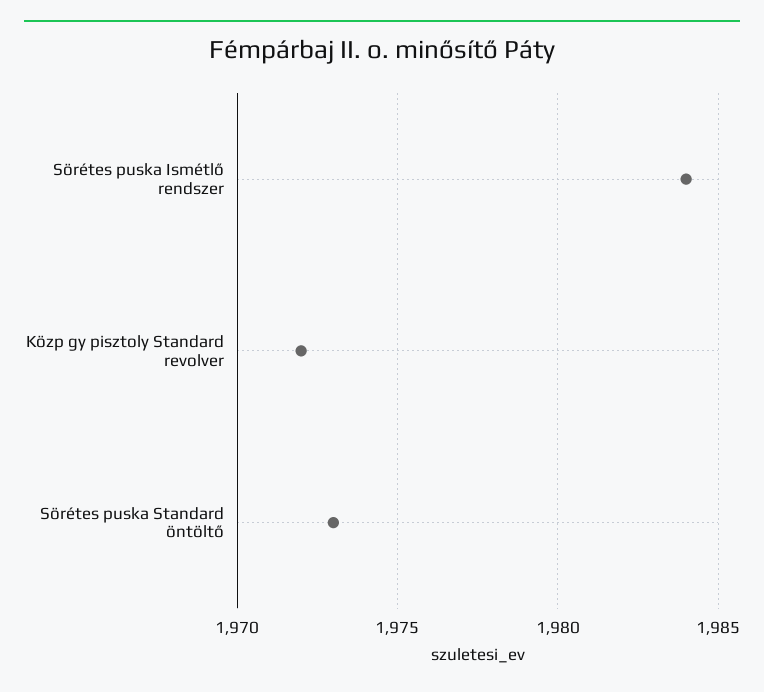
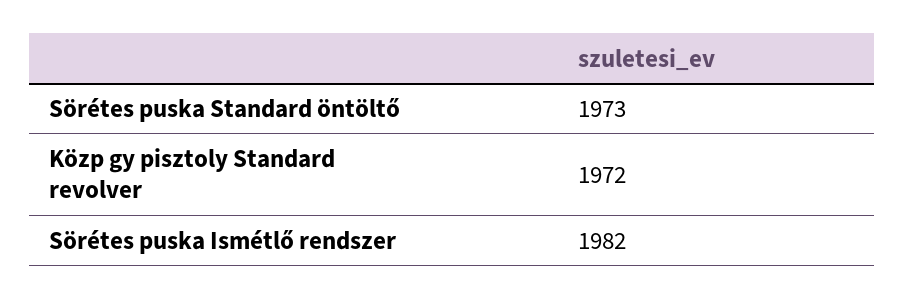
  {
-   "Sörétes puska Ismétlő rendszer": 1984,
+   "Sörétes puska Ismétlő rendszer": 1982,
    "Közp gy pisztoly Standard revolver": 1972,
    "Sörétes puska Standard öntöltő": 1973
  }

